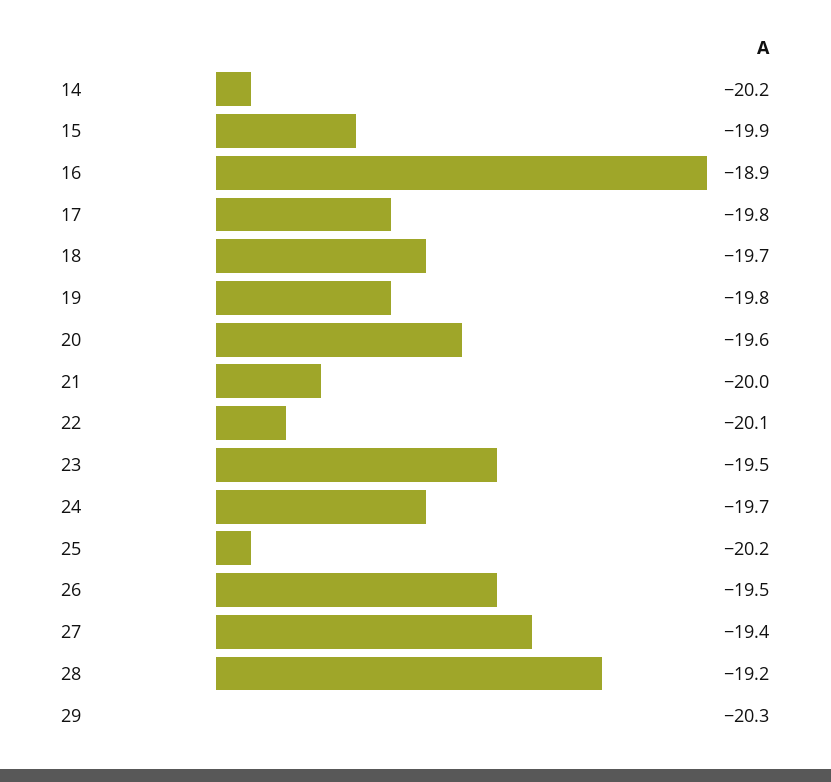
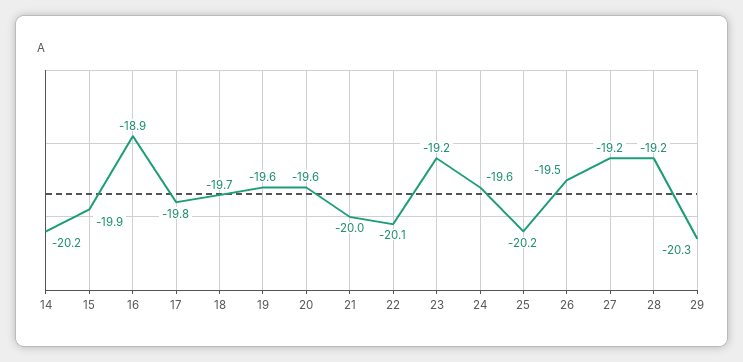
  {
    "14": -20.2,
    "15": -19.9,
    "16": -18.9,
    "17": -19.8,
    "18": -19.7,
-   "19": -19.8,
+   "19": -19.6,
    "20": -19.6,
    "21": -20,
    "22": -20.1,
-   "23": -19.5,
+   "23": -19.2,
-   "24": -19.7,
+   "24": -19.6,
    "25": -20.2,
    "26": -19.5,
-   "27": -19.4,
+   "27": -19.2,
    "28": -19.2,
    "29": -20.3
  }

